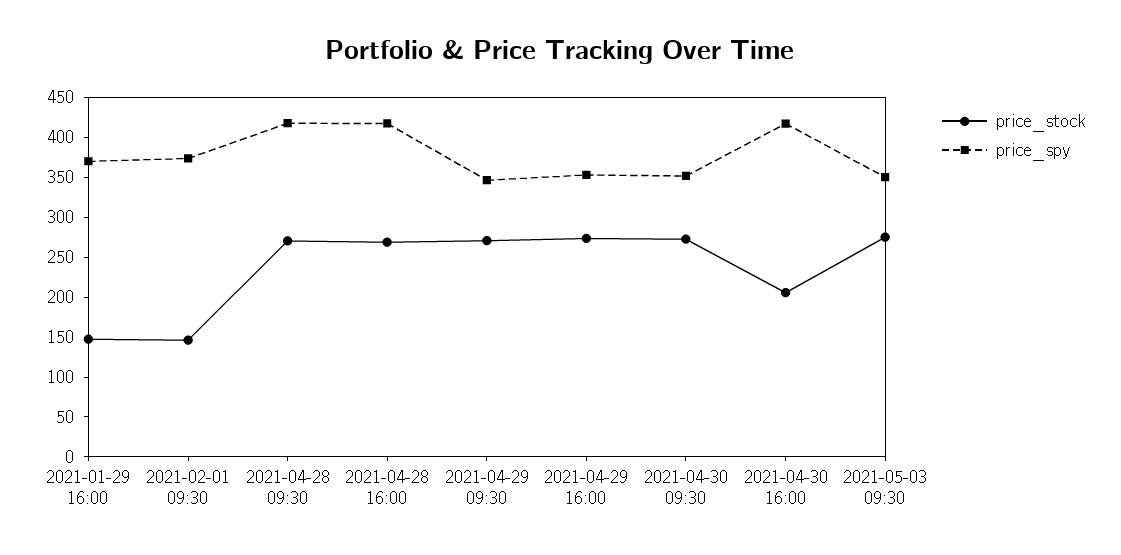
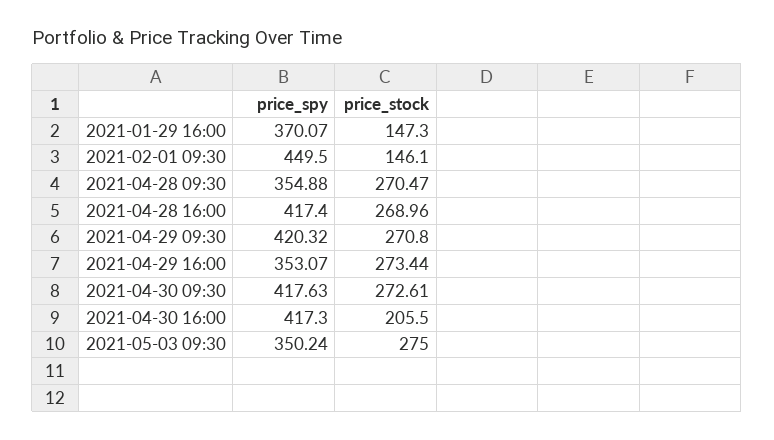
  {
    "price_stock": {
      "2021-01-29 16:00": 147.3,
      "2021-02-01 09:30": 146.1,
      "2021-04-28 09:30": 270.47,
      "2021-04-28 16:00": 268.96,
      "2021-04-29 09:30": 270.8,
      "2021-04-29 16:00": 273.44,
      "2021-04-30 09:30": 272.61,
      "2021-04-30 16:00": 205.5,
      "2021-05-03 09:30": 275
    },
    "price_spy": {
      "2021-01-29 16:00": 370.07,
-     "2021-02-01 09:30": 375,
+     "2021-02-01 09:30": 449.5,
-     "2021-04-28 09:30": 425,
+     "2021-04-28 09:30": 354.88,
      "2021-04-28 16:00": 417.4,
-     "2021-04-29 09:30": 350,
+     "2021-04-29 09:30": 420.32,
      "2021-04-29 16:00": 353.07,
-     "2021-04-30 09:30": 350,
+     "2021-04-30 09:30": 417.63,
      "2021-04-30 16:00": 417.3,
      "2021-05-03 09:30": 350.24
    }
  }

